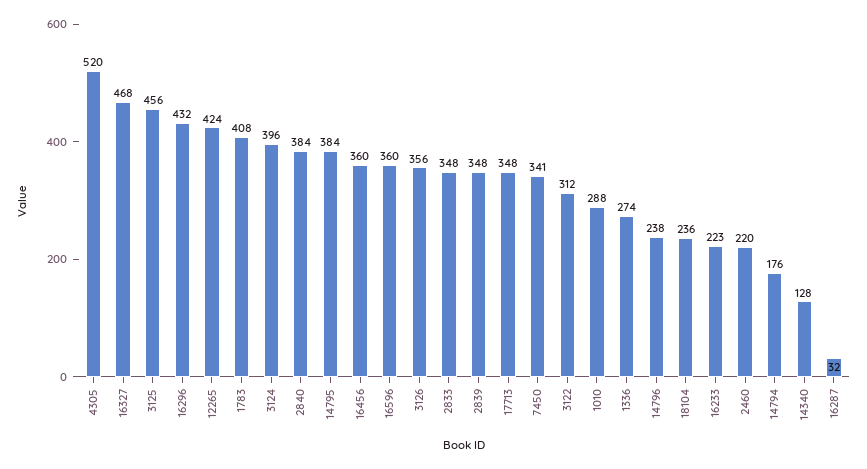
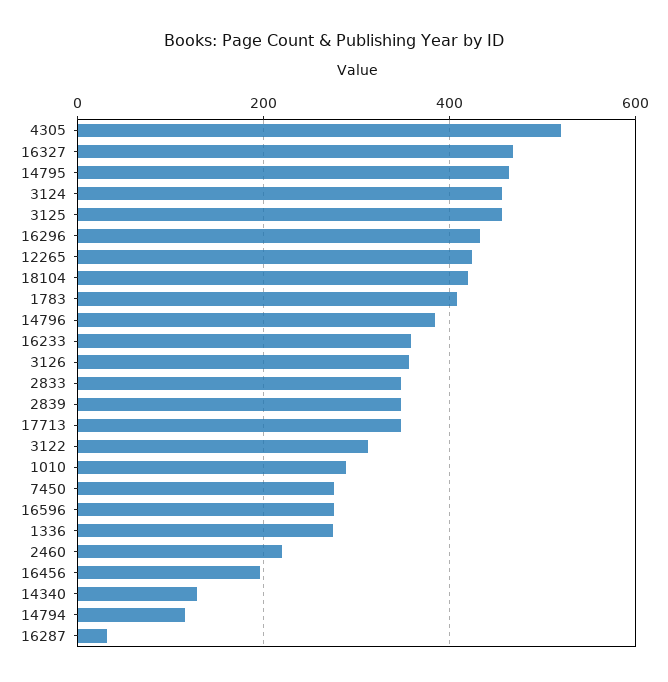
  {
    "4305": 520,
    "16327": 468,
    "3125": 456,
    "16296": 432,
    "12265": 424,
    "1783": 408,
-   "3124": 396,
+   "3124": 460,
-   "2840": 384,
-   "14795": 384,
+   "14795": 460,
-   "16456": 360,
+   "16456": 200,
-   "16596": 360,
+   "16596": 280,
    "3126": 356,
    "2833": 348,
    "2839": 348,
    "17713": 348,
-   "7450": 341,
+   "7450": 280,
    "3122": 312,
    "1010": 288,
    "1336": 274,
-   "14796": 238,
+   "14796": 380,
-   "18104": 236,
+   "18104": 420,
-   "16233": 223,
+   "16233": 360,
    "2460": 220,
-   "14794": 176,
+   "14794": 120,
    "14340": 128,
    "16287": 32
  }

